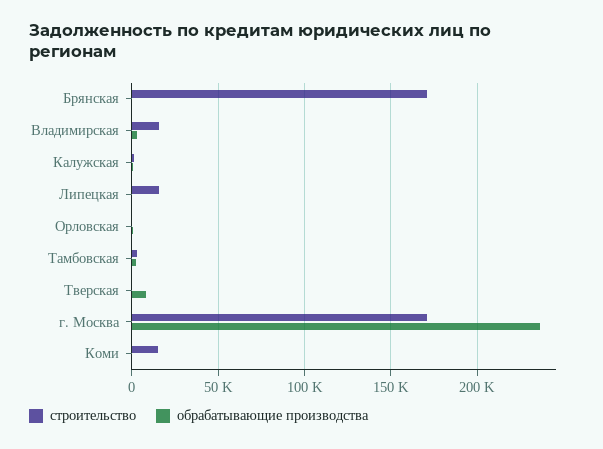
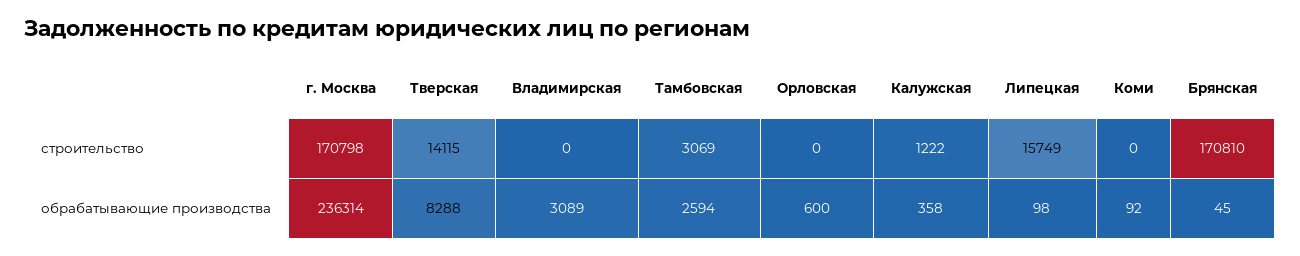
  {
    "строительство": {
      "Брянская": 170810,
-     "Владимирская": 15000,
+     "Владимирская": 0,
      "Калужская": 1222,
      "Липецкая": 15749,
      "Орловская": 0,
      "Тамбовская": 3069,
-     "Тверская": 0,
+     "Тверская": 14115,
      "г. Москва": 170798,
-     "Коми": 15000
+     "Коми": 0
    },
    "обрабатывающие производства": {
      "Брянская": 45,
      "Владимирская": 3089,
      "Калужская": 358,
      "Липецкая": 98,
      "Орловская": 600,
      "Тамбовская": 2594,
      "Тверская": 8288,
      "г. Москва": 236314,
      "Коми": 92
    }
  }

